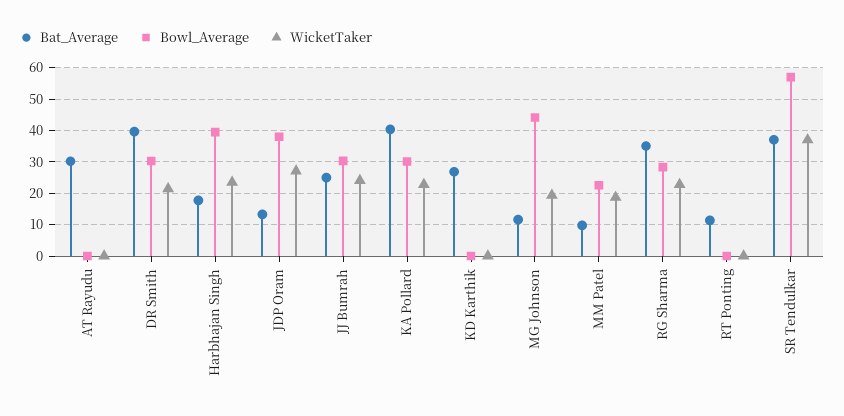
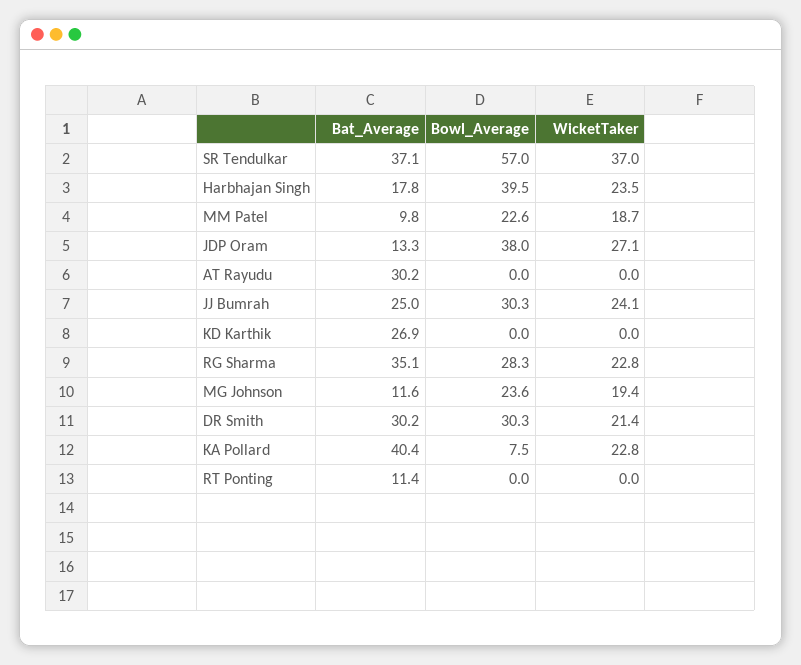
  {
    "Bat_Average": {
      "AT Rayudu": 30.2,
-     "DR Smith": 40,
+     "DR Smith": 30.2,
      "Harbhajan Singh": 17.8,
      "JDP Oram": 13.3,
      "JJ Bumrah": 25,
      "KA Pollard": 40.4,
      "KD Karthik": 26.9,
      "MG Johnson": 11.6,
      "MM Patel": 9.8,
      "RG Sharma": 35.1,
      "RT Ponting": 11.4,
      "SR Tendulkar": 37.1
    },
    "Bowl_Average": {
      "AT Rayudu": 0,
      "DR Smith": 30.3,
      "Harbhajan Singh": 39.5,
      "JDP Oram": 38,
      "JJ Bumrah": 30.3,
-     "KA Pollard": 30,
+     "KA Pollard": 7.5,
      "KD Karthik": 0,
-     "MG Johnson": 44,
+     "MG Johnson": 23.6,
      "MM Patel": 22.6,
      "RG Sharma": 28.3,
      "RT Ponting": 0,
      "SR Tendulkar": 57
    },
    "WicketTaker": {
      "AT Rayudu": 0,
      "DR Smith": 21.4,
      "Harbhajan Singh": 23.5,
      "JDP Oram": 27.1,
      "JJ Bumrah": 24.1,
      "KA Pollard": 22.8,
      "KD Karthik": 0,
      "MG Johnson": 19.4,
      "MM Patel": 18.7,
      "RG Sharma": 22.8,
      "RT Ponting": 0,
      "SR Tendulkar": 37
    }
  }

